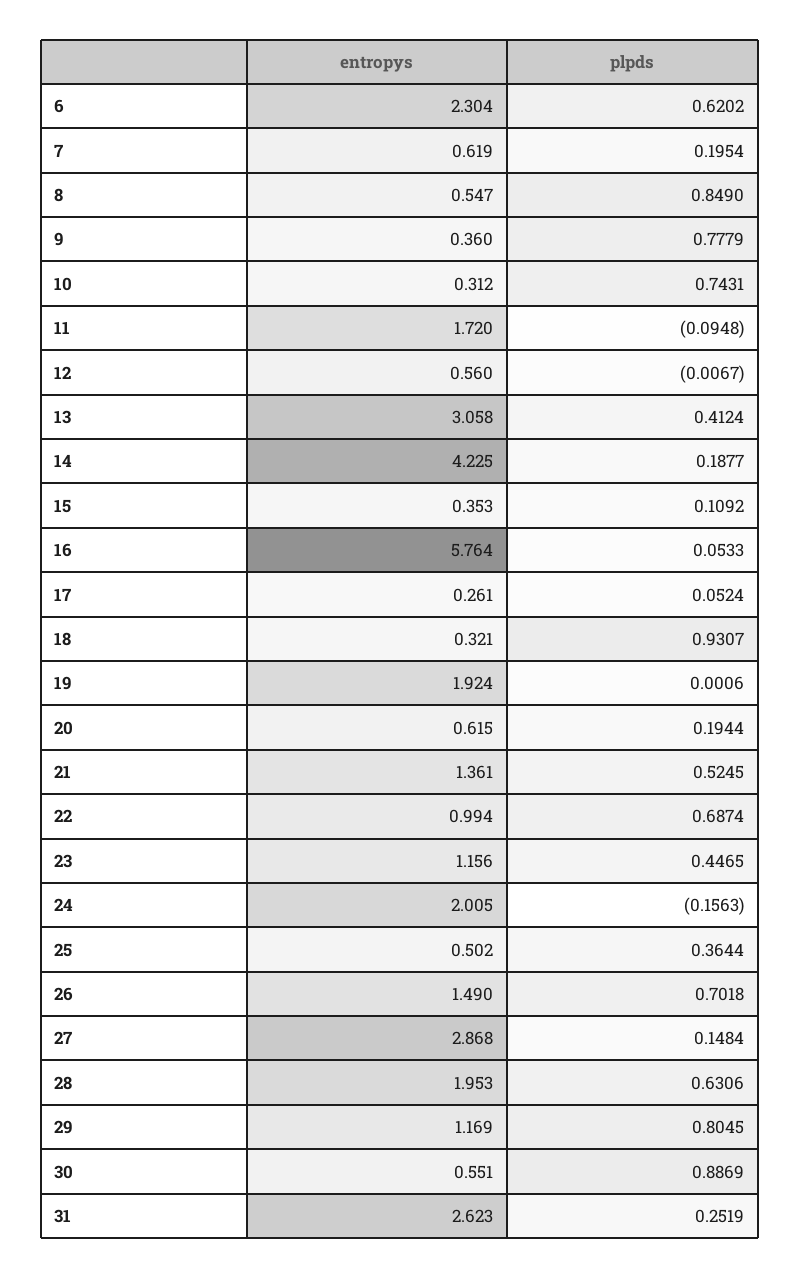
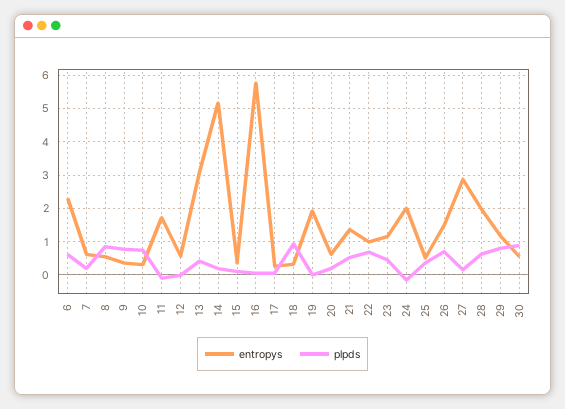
  {
    "entropys": {
      "6": 2.304,
      "7": 0.619,
      "8": 0.547,
      "9": 0.36,
      "10": 0.312,
      "11": 1.72,
      "12": 0.56,
      "13": 3.058,
-     "14": 4.225,
+     "14": 5.2,
      "15": 0.353,
      "16": 5.764,
      "17": 0.261,
      "18": 0.321,
      "19": 1.924,
      "20": 0.615,
      "21": 1.361,
      "22": 0.994,
      "23": 1.156,
      "24": 2.005,
      "25": 0.502,
      "26": 1.49,
      "27": 2.868,
      "28": 1.953,
      "29": 1.169,
-     "30": 0.551,
+     "30": 0.551
-     "31": 2.623
    },
    "plpds": {
      "6": 0.6202,
      "7": 0.1954,
      "8": 0.849,
      "9": 0.7779,
      "10": 0.7431,
      "11": -0.0948,
      "12": -0.0067,
      "13": 0.4124,
      "14": 0.1877,
      "15": 0.1092,
      "16": 0.0533,
      "17": 0.0524,
      "18": 0.9307,
      "19": 0.0006,
      "20": 0.1944,
      "21": 0.5245,
      "22": 0.6874,
      "23": 0.4465,
      "24": -0.1563,
      "25": 0.3644,
      "26": 0.7018,
      "27": 0.1484,
      "28": 0.6306,
      "29": 0.8045,
-     "30": 0.8869,
+     "30": 0.8869
-     "31": 0.2519
    }
  }

